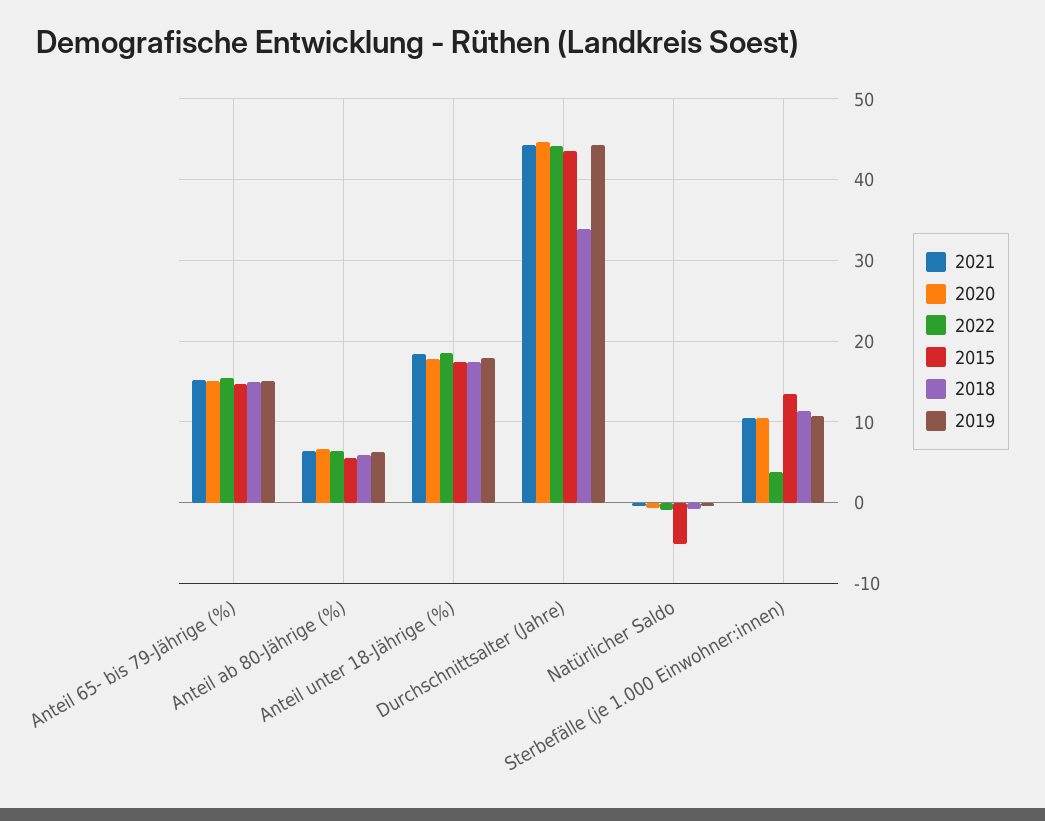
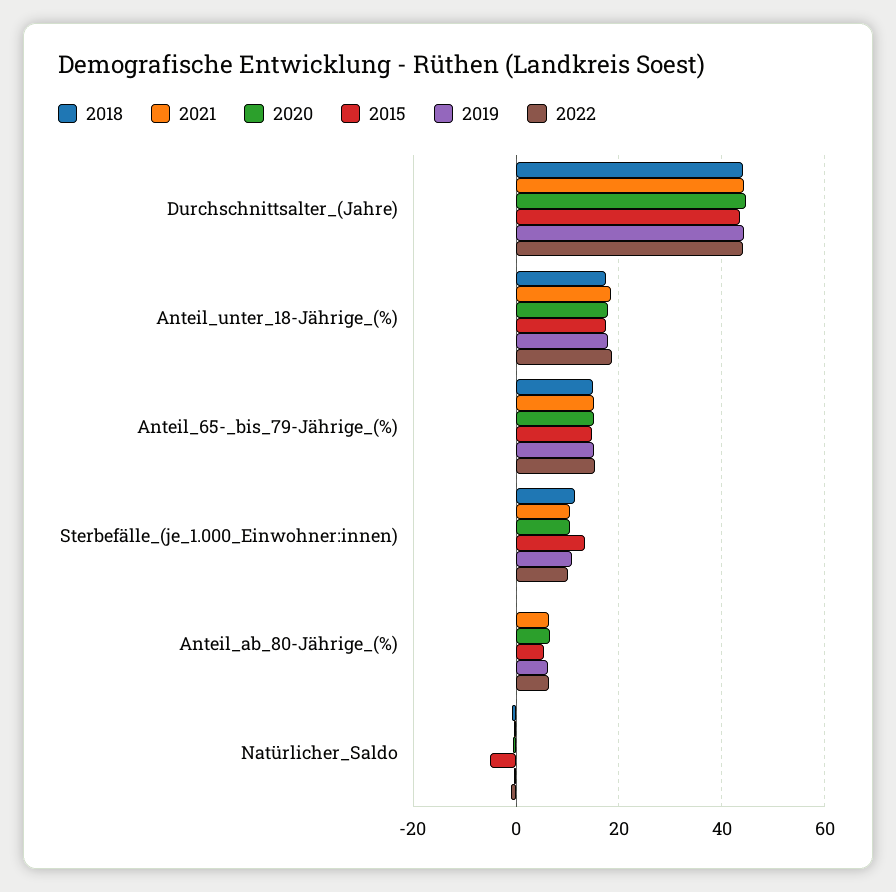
  {
    "2021": {
      "Anteil 65- bis 79-Jährige (%)": 15,
      "Anteil ab 80-Jährige (%)": 6,
      "Anteil unter 18-Jährige (%)": 18,
      "Durchschnittsalter (Jahre)": 44,
      "Natürlicher Saldo": 0,
      "Sterbefälle (je 1.000 Einwohner:innen)": 11
    },
    "2020": {
      "Anteil 65- bis 79-Jährige (%)": 15,
      "Anteil ab 80-Jährige (%)": 7,
      "Anteil unter 18-Jährige (%)": 18,
      "Durchschnittsalter (Jahre)": 45,
      "Natürlicher Saldo": -1,
      "Sterbefälle (je 1.000 Einwohner:innen)": 11
    },
    "2022": {
      "Anteil 65- bis 79-Jährige (%)": 15,
      "Anteil ab 80-Jährige (%)": 6,
      "Anteil unter 18-Jährige (%)": 19,
      "Durchschnittsalter (Jahre)": 44,
      "Natürlicher Saldo": -1,
-     "Sterbefälle (je 1.000 Einwohner:innen)": 4
+     "Sterbefälle (je 1.000 Einwohner:innen)": 10
    },
    "2015": {
      "Anteil 65- bis 79-Jährige (%)": 15,
      "Anteil ab 80-Jährige (%)": 6,
      "Anteil unter 18-Jährige (%)": 17,
      "Durchschnittsalter (Jahre)": 44,
      "Natürlicher Saldo": -5,
      "Sterbefälle (je 1.000 Einwohner:innen)": 14
    },
    "2018": {
      "Anteil 65- bis 79-Jährige (%)": 15,
-     "Anteil ab 80-Jährige (%)": 6,
+     "Anteil ab 80-Jährige (%)": 0,
      "Anteil unter 18-Jährige (%)": 17,
-     "Durchschnittsalter (Jahre)": 34,
+     "Durchschnittsalter (Jahre)": 44,
      "Natürlicher Saldo": -1,
      "Sterbefälle (je 1.000 Einwohner:innen)": 11
    },
    "2019": {
      "Anteil 65- bis 79-Jährige (%)": 15,
      "Anteil ab 80-Jährige (%)": 6,
      "Anteil unter 18-Jährige (%)": 18,
      "Durchschnittsalter (Jahre)": 44,
      "Natürlicher Saldo": 0,
      "Sterbefälle (je 1.000 Einwohner:innen)": 11
    }
  }

